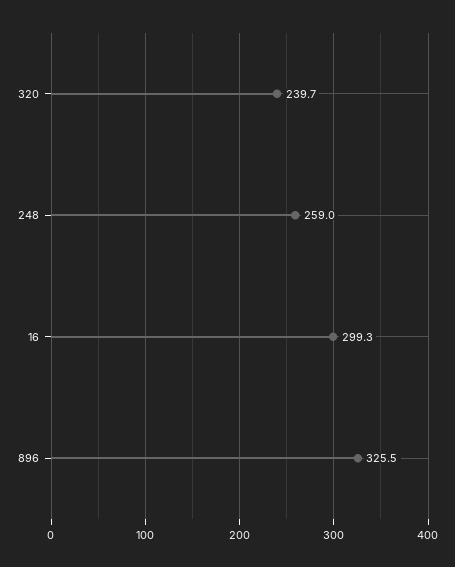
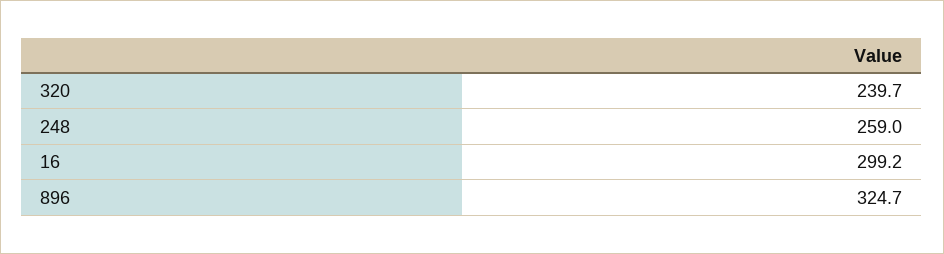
  {
    "320": 239.7,
    "248": 259,
-   "16": 299.3,
+   "16": 299.2,
-   "896": 325.5
+   "896": 324.7
  }

